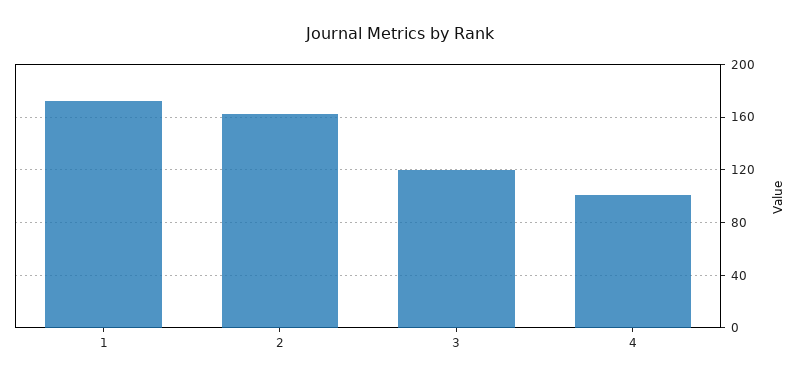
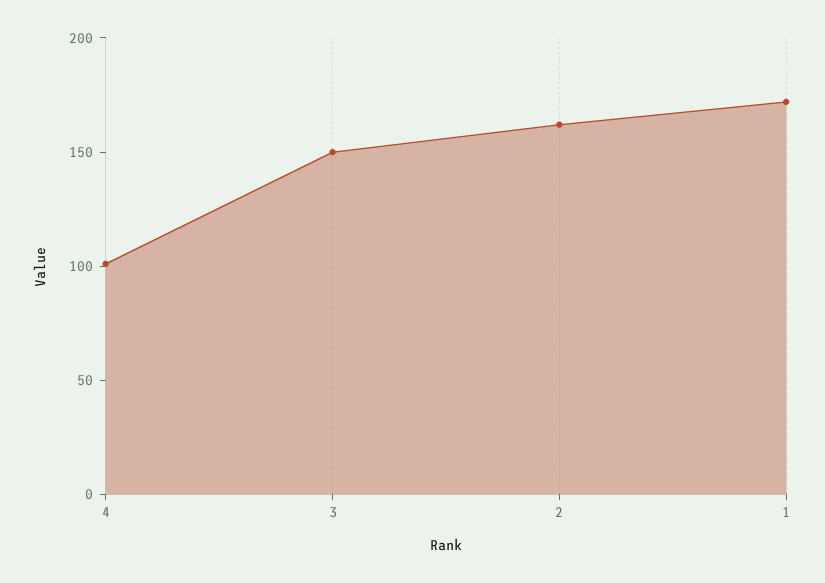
  {
    "1": 170,
    "2": 160,
-   "3": 120,
+   "3": 150,
    "4": 100
  }

